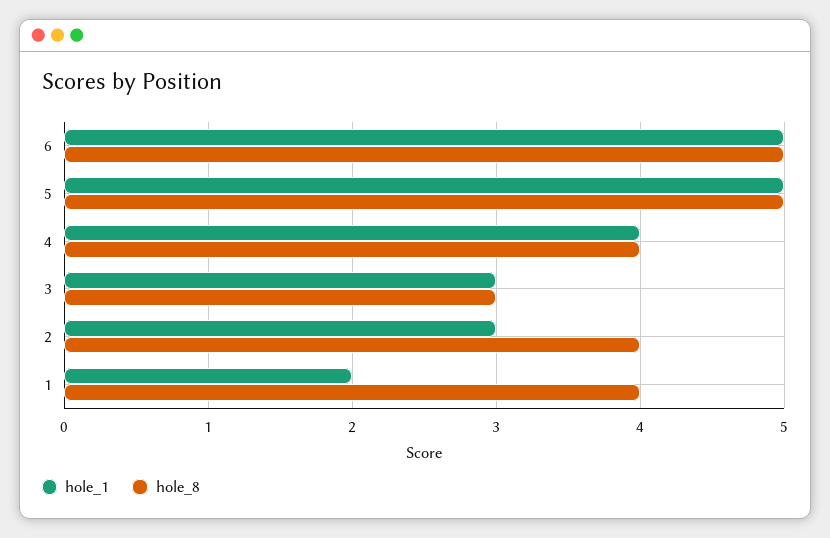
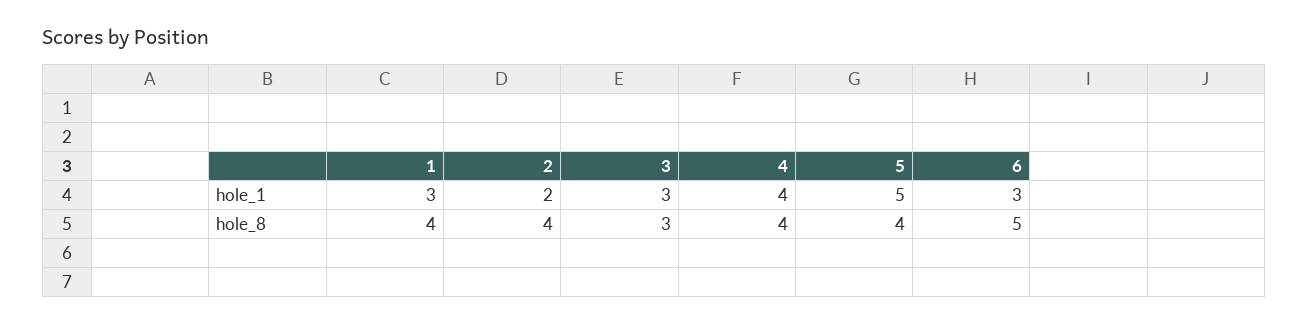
  {
    "hole_1": {
-     "6": 5,
+     "6": 3,
      "5": 5,
      "4": 4,
      "3": 3,
-     "2": 3,
+     "2": 2,
-     "1": 2
+     "1": 3
    },
    "hole_8": {
      "6": 5,
-     "5": 5,
+     "5": 4,
      "4": 4,
      "3": 3,
      "2": 4,
      "1": 4
    }
  }

